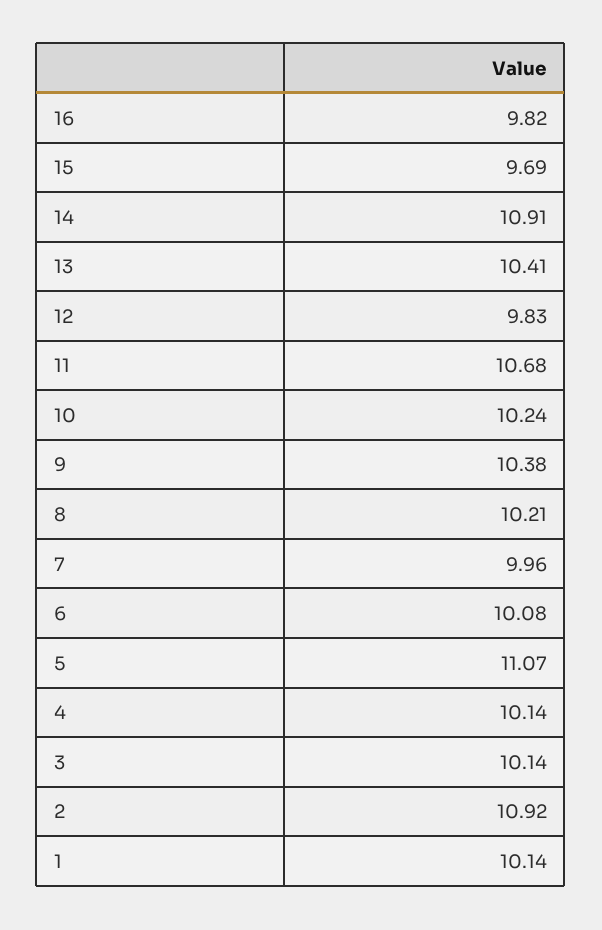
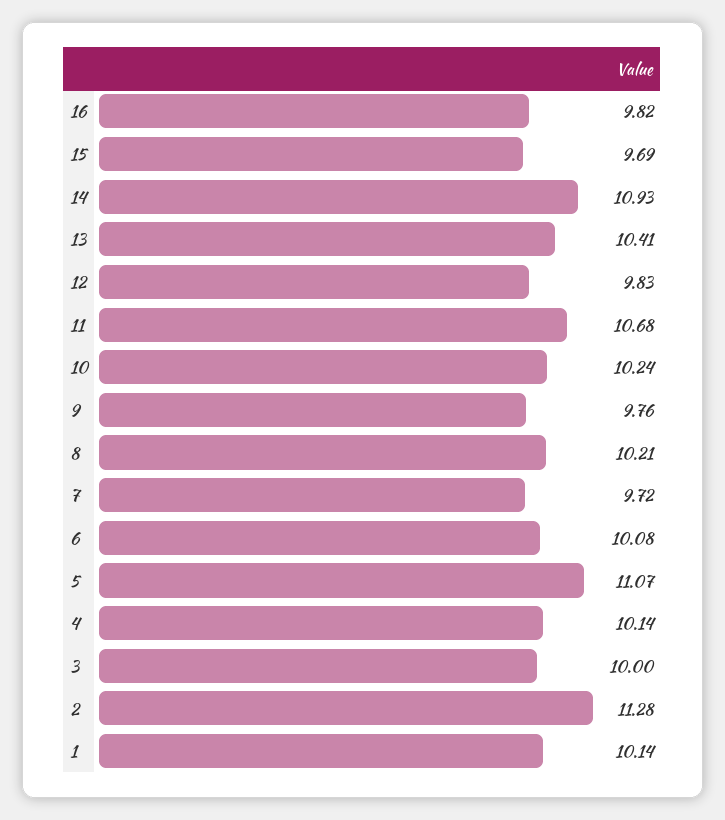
  {
    "16": 9.82,
    "15": 9.69,
-   "14": 10.91,
+   "14": 10.93,
    "13": 10.41,
    "12": 9.83,
    "11": 10.68,
    "10": 10.24,
-   "9": 10.38,
+   "9": 9.76,
    "8": 10.21,
-   "7": 9.96,
+   "7": 9.72,
    "6": 10.08,
    "5": 11.07,
    "4": 10.14,
-   "3": 10.14,
+   "3": 10,
-   "2": 10.92,
+   "2": 11.28,
    "1": 10.14
  }

